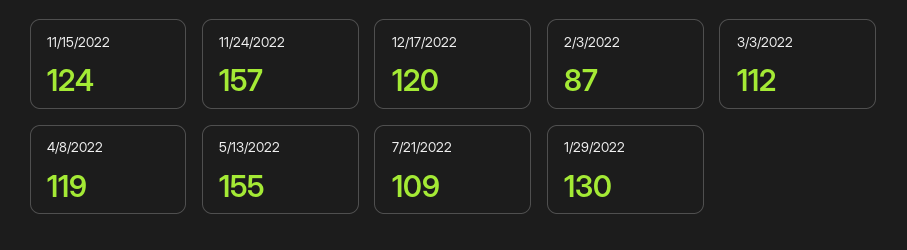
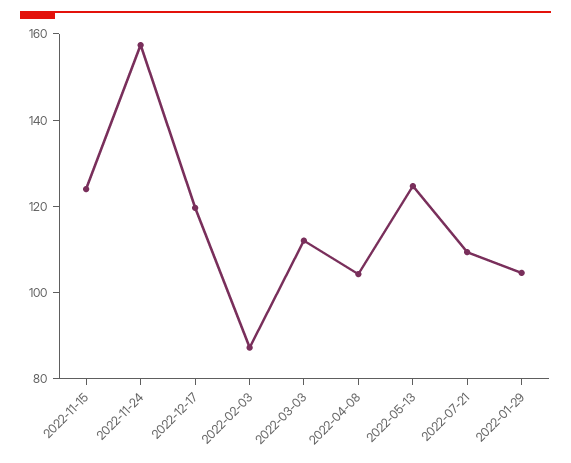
  {
    "11/15/2022": 124,
    "11/24/2022": 157,
    "12/17/2022": 120,
    "2/3/2022": 87,
    "3/3/2022": 112,
-   "4/8/2022": 119,
+   "4/8/2022": 105,
-   "5/13/2022": 155,
+   "5/13/2022": 125,
    "7/21/2022": 109,
-   "1/29/2022": 130
+   "1/29/2022": 105
  }

